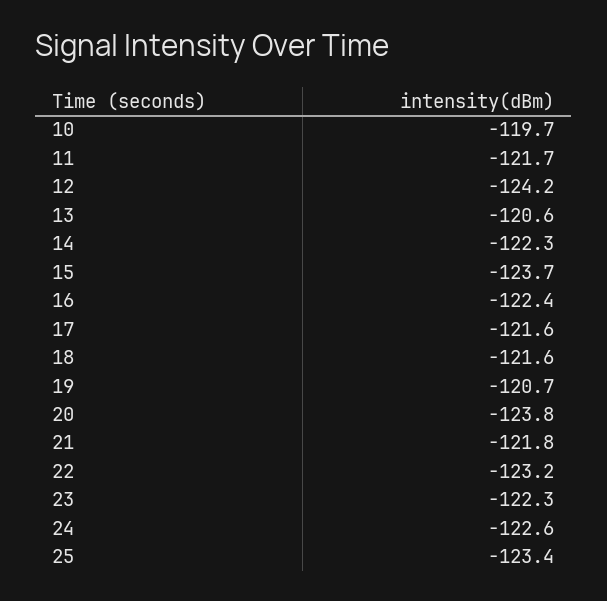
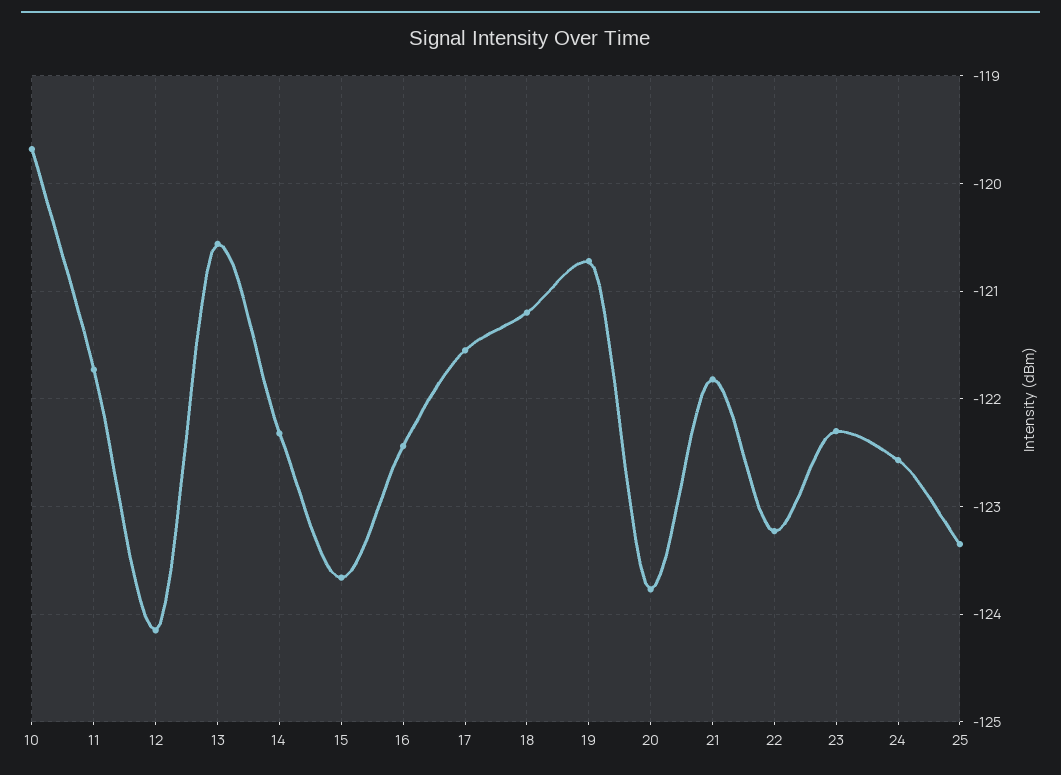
  {
    "10": -119.7,
    "11": -121.7,
    "12": -124.2,
    "13": -120.6,
    "14": -122.3,
    "15": -123.7,
    "16": -122.4,
    "17": -121.6,
-   "18": -121.6,
+   "18": -121.2,
    "19": -120.7,
    "20": -123.8,
    "21": -121.8,
    "22": -123.2,
    "23": -122.3,
    "24": -122.6,
    "25": -123.4
  }

